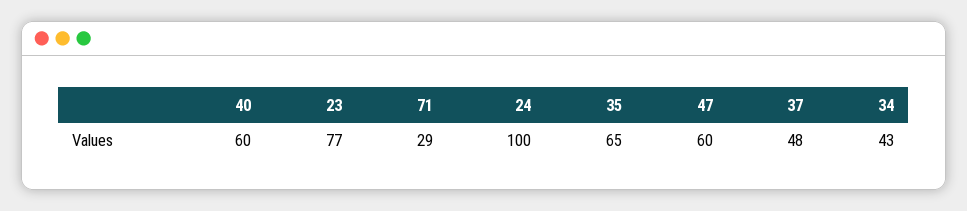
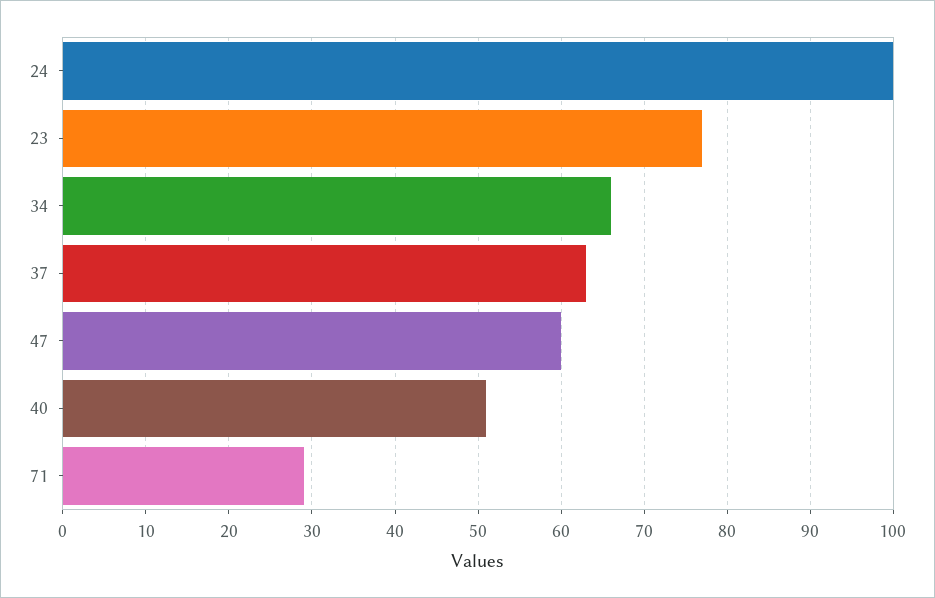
  {
-   "40": 60,
+   "40": 51,
    "23": 77,
    "71": 29,
    "24": 100,
-   "35": 65,
    "47": 60,
-   "37": 48,
+   "37": 63,
-   "34": 43
+   "34": 66
  }

